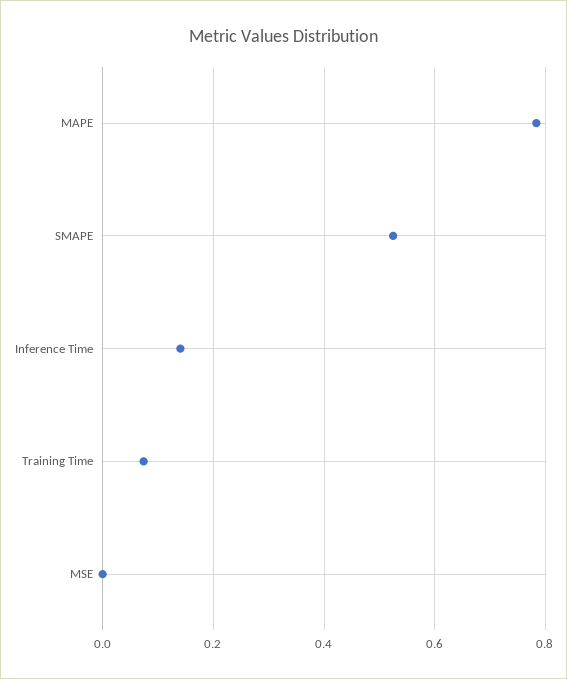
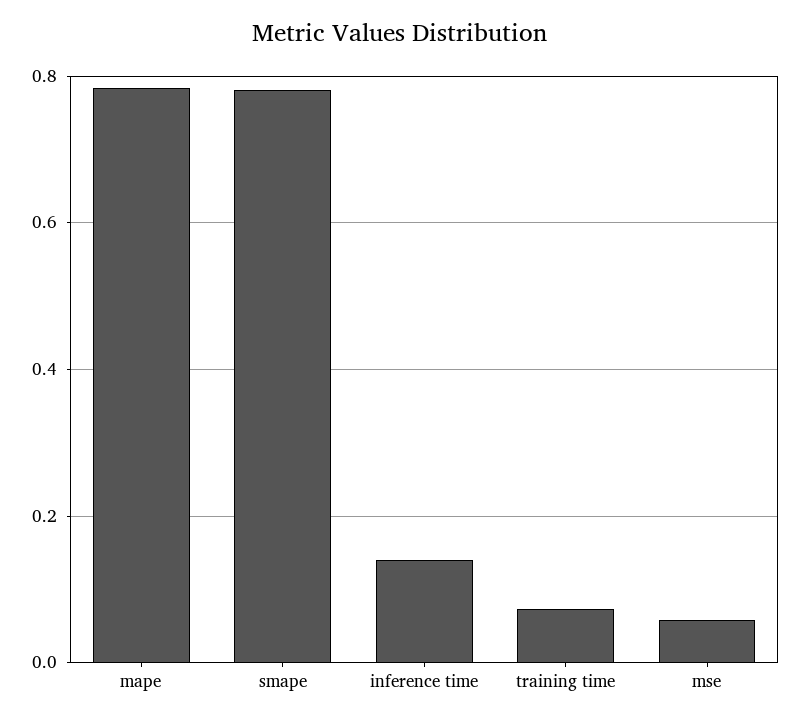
  {
    "MAPE": 0.78,
-   "SMAPE": 0.52,
+   "SMAPE": 0.78,
    "Inference Time": 0.14,
    "Training Time": 0.08,
-   "MSE": 0
+   "MSE": 0.06
  }

